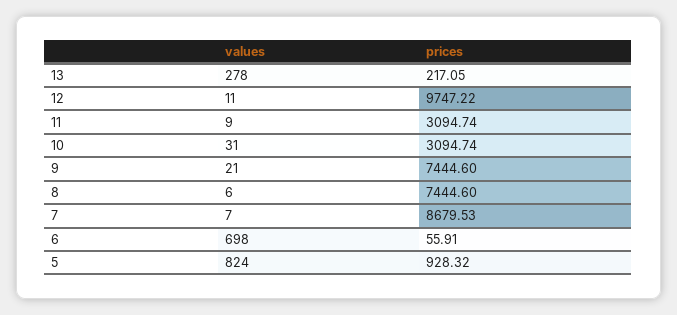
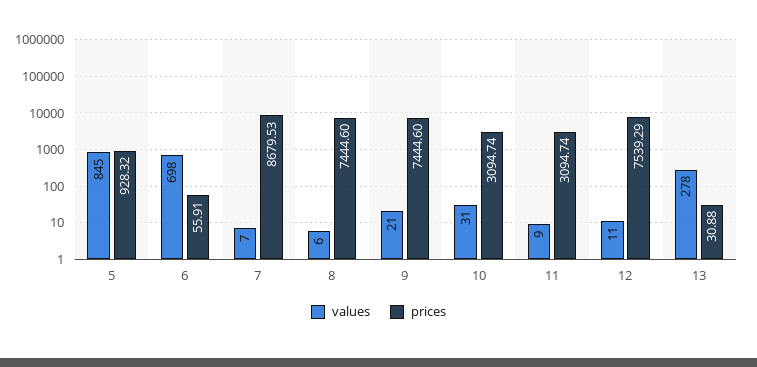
  {
    "values": {
      "13": 278,
      "12": 11,
      "11": 9,
      "10": 31,
      "9": 21,
      "8": 6,
      "7": 7,
      "6": 698,
-     "5": 824
+     "5": 845
    },
    "prices": {
-     "13": 217.05,
+     "13": 30.88,
-     "12": 9747.22,
+     "12": 7539.29,
      "11": 3094.74,
      "10": 3094.74,
      "9": 7444.6,
      "8": 7444.6,
      "7": 8679.53,
      "6": 55.91,
      "5": 928.32
    }
  }

